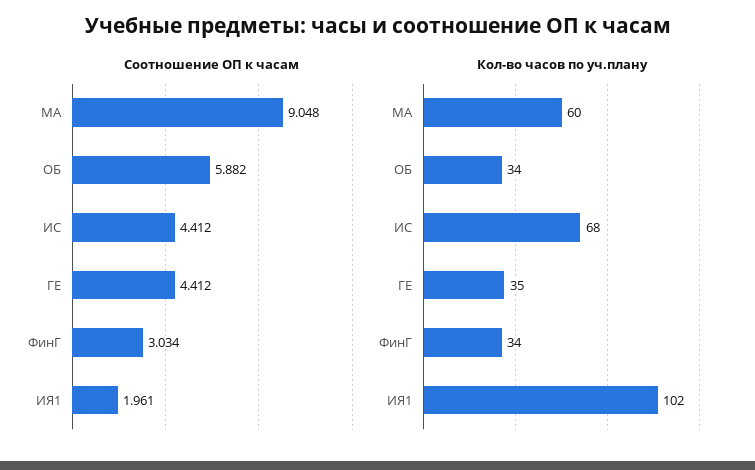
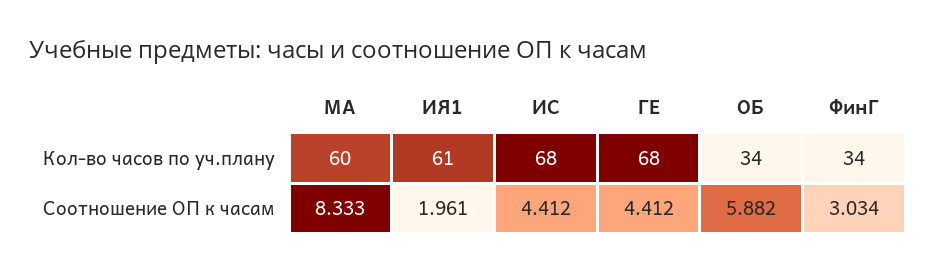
  {
    "Соотношение ОП к часам": {
-     "МА": 9.048,
+     "МА": 8.333,
      "ОБ": 5.882,
      "ИС": 4.412,
      "ГЕ": 4.412,
      "ФинГ": 3.034,
      "ИЯ1": 1.961
    },
    "Кол-во часов по уч.плану": {
      "МА": 60,
      "ОБ": 34,
      "ИС": 68,
-     "ГЕ": 35,
+     "ГЕ": 68,
      "ФинГ": 34,
-     "ИЯ1": 102
+     "ИЯ1": 61
    }
  }

